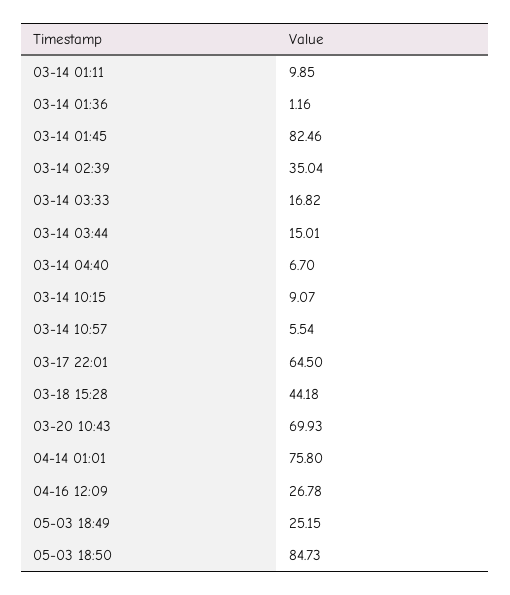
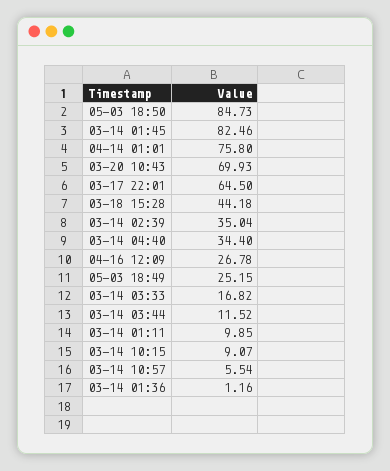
  {
    "03-14 01:11": 9.85,
    "03-14 01:36": 1.16,
    "03-14 01:45": 82.46,
    "03-14 02:39": 35.04,
    "03-14 03:33": 16.82,
-   "03-14 03:44": 15.01,
+   "03-14 03:44": 11.52,
-   "03-14 04:40": 6.7,
+   "03-14 04:40": 34.4,
    "03-14 10:15": 9.07,
    "03-14 10:57": 5.54,
    "03-17 22:01": 64.5,
    "03-18 15:28": 44.18,
    "03-20 10:43": 69.93,
    "04-14 01:01": 75.8,
    "04-16 12:09": 26.78,
    "05-03 18:49": 25.15,
    "05-03 18:50": 84.73
  }

